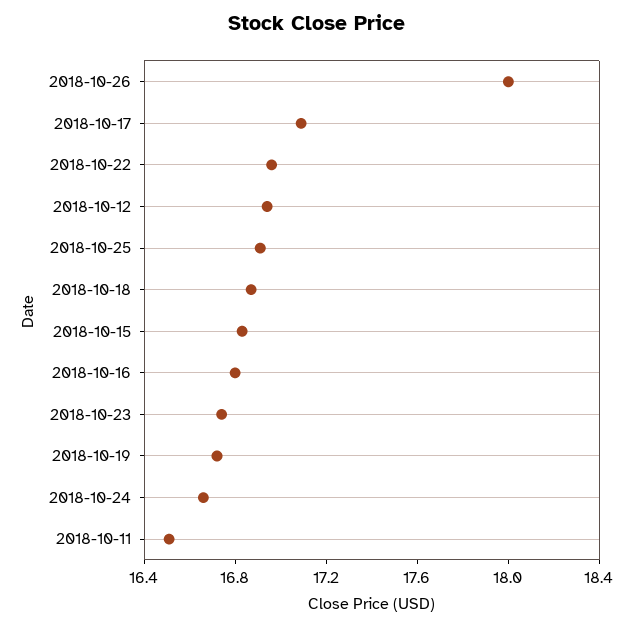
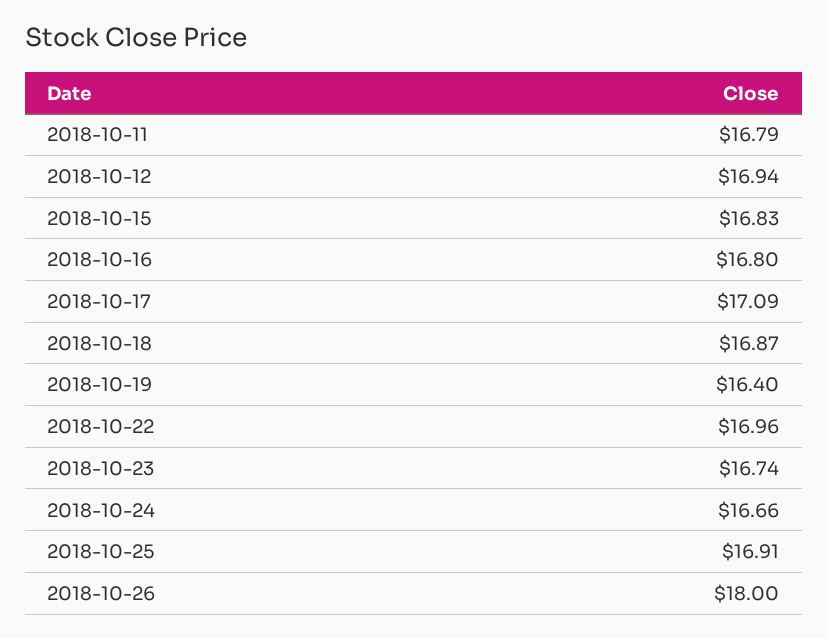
  {
    "2018-10-26": 18,
    "2018-10-17": 17.09,
    "2018-10-22": 16.96,
    "2018-10-12": 16.94,
    "2018-10-25": 16.91,
    "2018-10-18": 16.87,
    "2018-10-15": 16.83,
    "2018-10-16": 16.8,
    "2018-10-23": 16.74,
-   "2018-10-19": 16.7,
+   "2018-10-19": 16.4,
    "2018-10-24": 16.66,
-   "2018-10-11": 16.5
+   "2018-10-11": 16.79
  }

